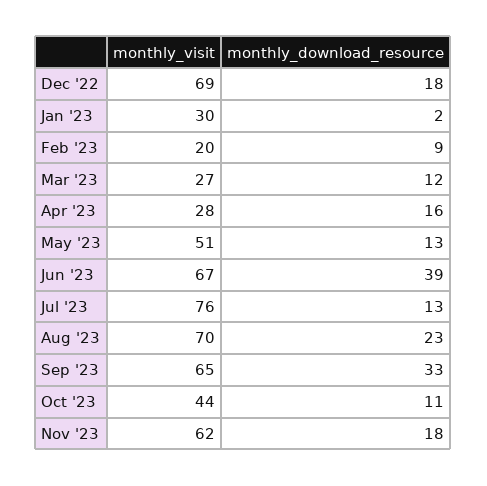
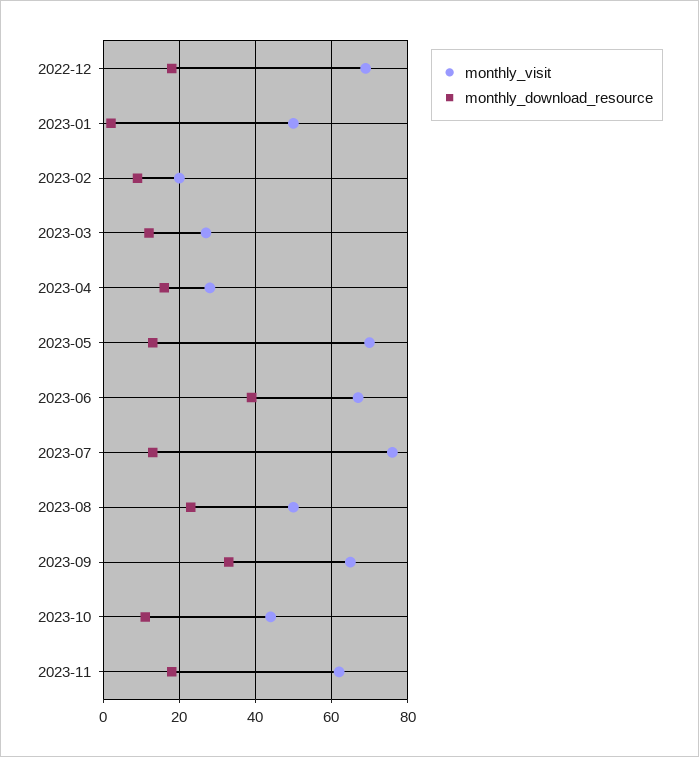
  {
    "monthly_visit": {
      "Dec '22": 69,
-     "Jan '23": 30,
+     "Jan '23": 50,
      "Feb '23": 20,
      "Mar '23": 27,
      "Apr '23": 28,
-     "May '23": 51,
+     "May '23": 70,
      "Jun '23": 67,
      "Jul '23": 76,
-     "Aug '23": 70,
+     "Aug '23": 50,
      "Sep '23": 65,
      "Oct '23": 44,
      "Nov '23": 62
    },
    "monthly_download_resource": {
      "Dec '22": 18,
      "Jan '23": 2,
      "Feb '23": 9,
      "Mar '23": 12,
      "Apr '23": 16,
      "May '23": 13,
      "Jun '23": 39,
      "Jul '23": 13,
      "Aug '23": 23,
      "Sep '23": 33,
      "Oct '23": 11,
      "Nov '23": 18
    }
  }

